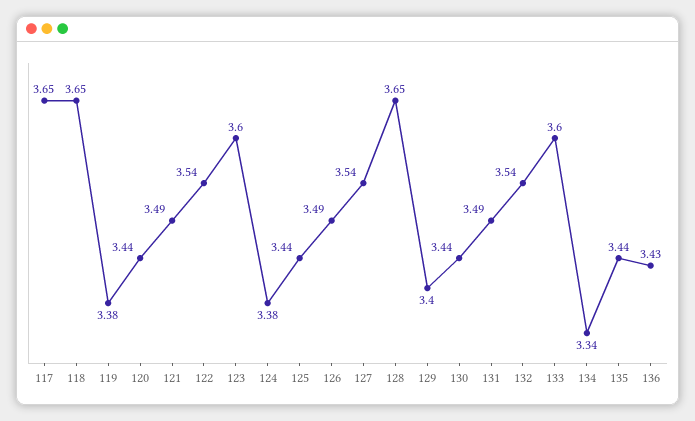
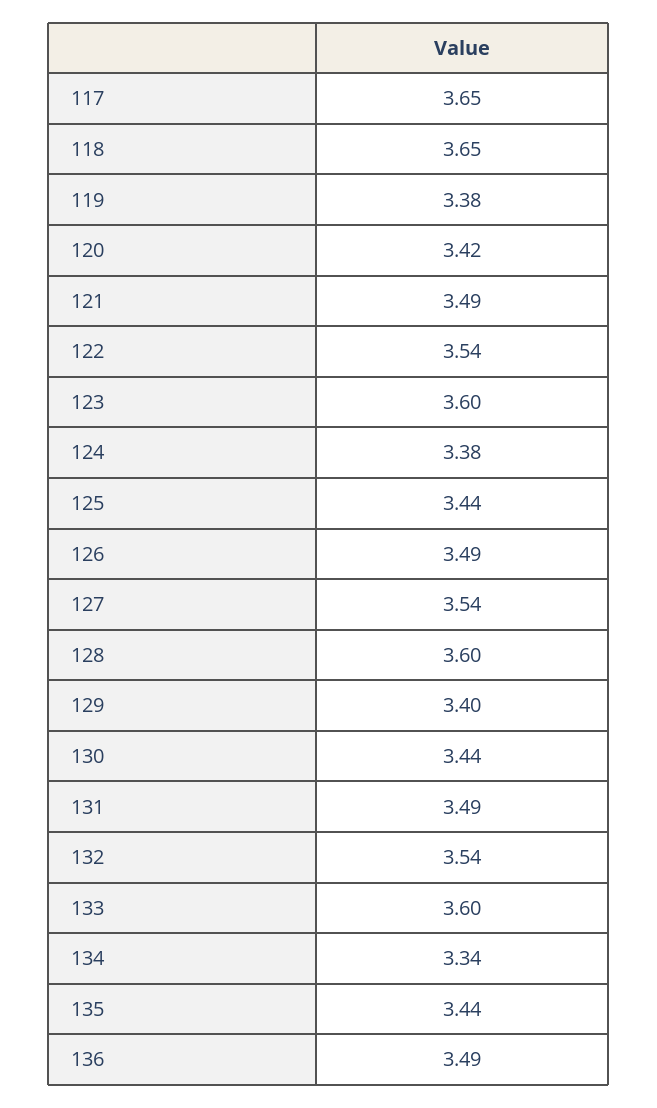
  {
    "117": 3.65,
    "118": 3.65,
    "119": 3.38,
-   "120": 3.44,
+   "120": 3.42,
    "121": 3.49,
    "122": 3.54,
    "123": 3.6,
    "124": 3.38,
    "125": 3.44,
    "126": 3.49,
    "127": 3.54,
-   "128": 3.65,
+   "128": 3.6,
    "129": 3.4,
    "130": 3.44,
    "131": 3.49,
    "132": 3.54,
    "133": 3.6,
    "134": 3.34,
    "135": 3.44,
-   "136": 3.43
+   "136": 3.49
  }

